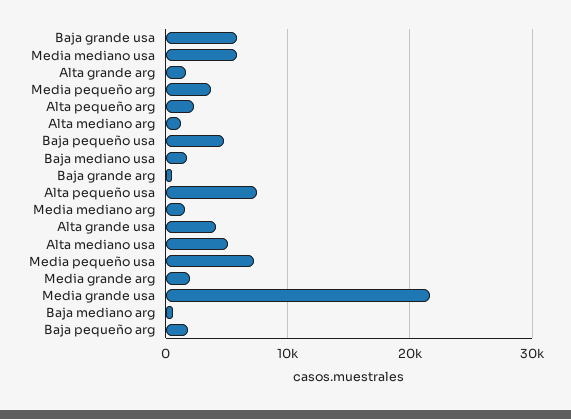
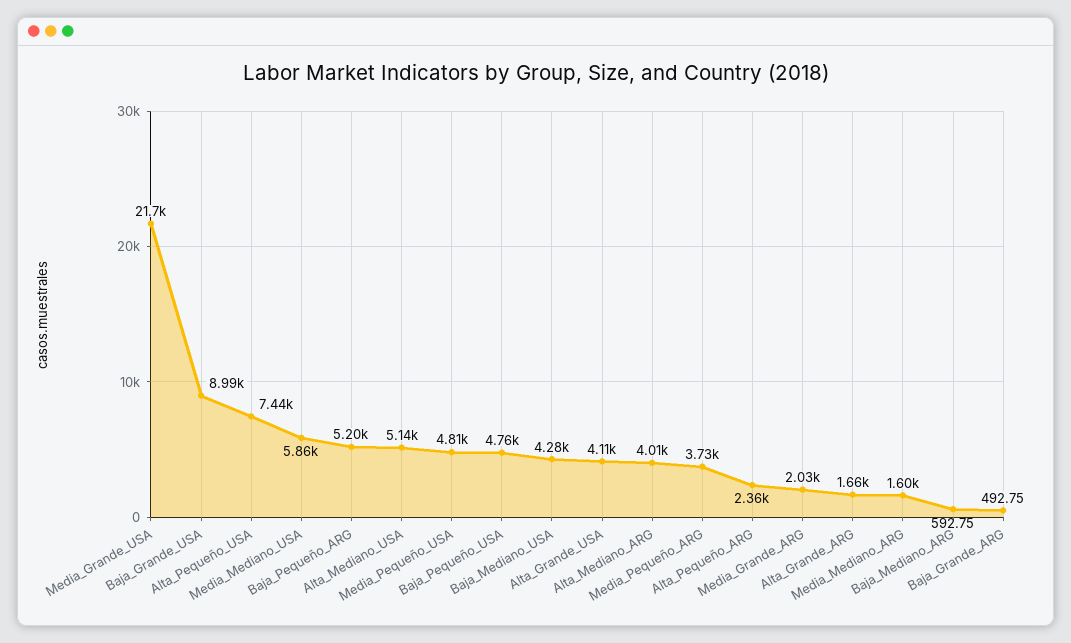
  {
-   "Baja grande usa": 6000,
+   "Baja grande usa": 8990,
    "Media mediano usa": 5860,
    "Alta grande arg": 1660,
    "Media pequeño arg": 3730,
    "Alta pequeño arg": 2360,
-   "Alta mediano arg": 1000,
+   "Alta mediano arg": 4010,
    "Baja pequeño usa": 4760,
-   "Baja mediano usa": 2000,
+   "Baja mediano usa": 4280,
    "Baja grande arg": 492.75,
    "Alta pequeño usa": 7440,
    "Media mediano arg": 1600,
    "Alta grande usa": 4110,
    "Alta mediano usa": 5140,
-   "Media pequeño usa": 7000,
+   "Media pequeño usa": 4810,
    "Media grande arg": 2030,
    "Media grande usa": 21700,
    "Baja mediano arg": 592.75,
-   "Baja pequeño arg": 2000
+   "Baja pequeño arg": 5200
  }

